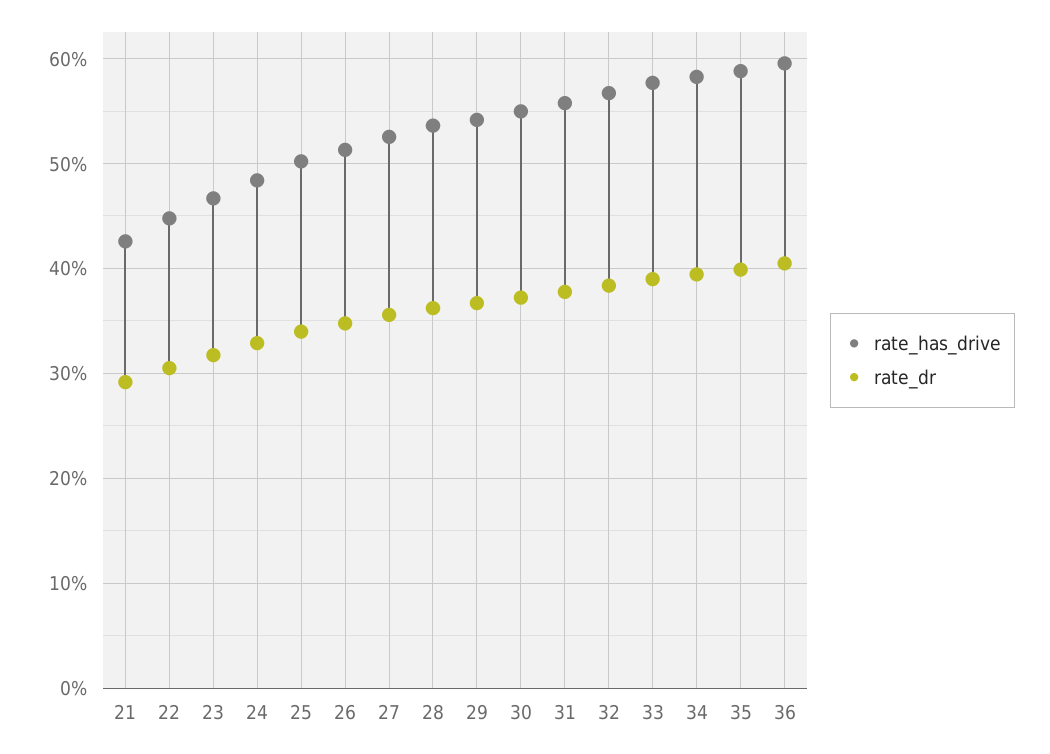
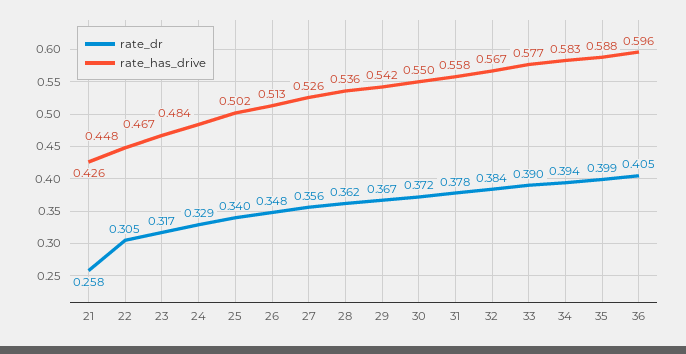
  {
    "rate_has_drive": {
      "21": 0.426,
      "22": 0.448,
      "23": 0.467,
      "24": 0.484,
      "25": 0.502,
      "26": 0.513,
      "27": 0.526,
      "28": 0.536,
      "29": 0.542,
      "30": 0.55,
      "31": 0.558,
      "32": 0.567,
      "33": 0.577,
      "34": 0.583,
      "35": 0.588,
      "36": 0.596
    },
    "rate_dr": {
-     "21": 0.29,
+     "21": 0.258,
      "22": 0.305,
      "23": 0.317,
      "24": 0.329,
      "25": 0.34,
      "26": 0.348,
      "27": 0.356,
      "28": 0.362,
      "29": 0.367,
      "30": 0.372,
      "31": 0.378,
      "32": 0.384,
      "33": 0.39,
      "34": 0.394,
      "35": 0.399,
      "36": 0.405
    }
  }

